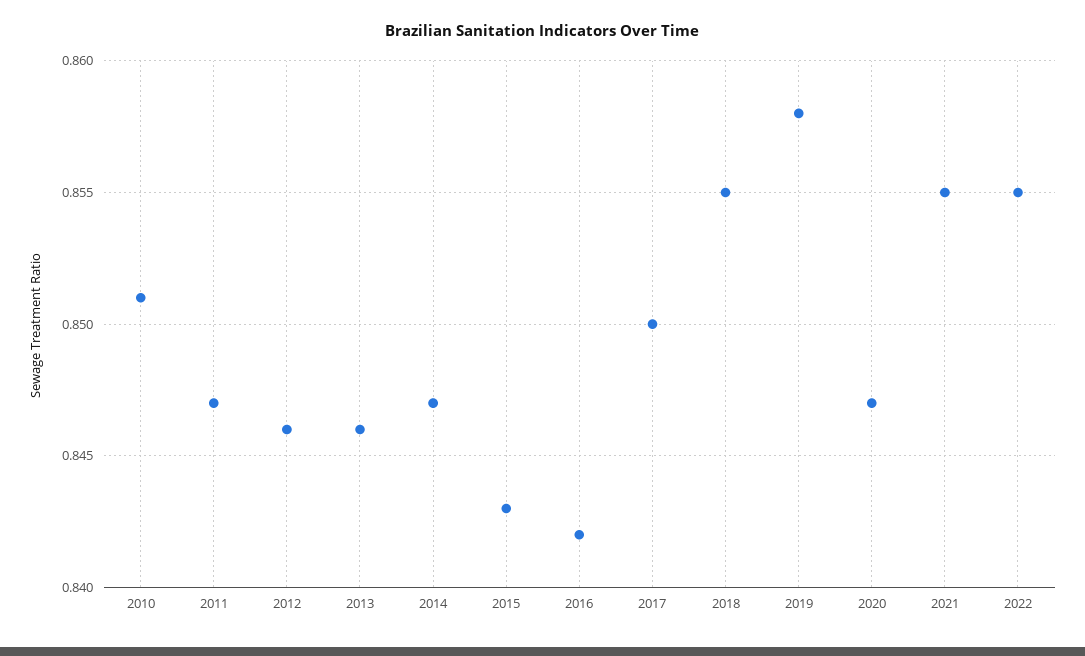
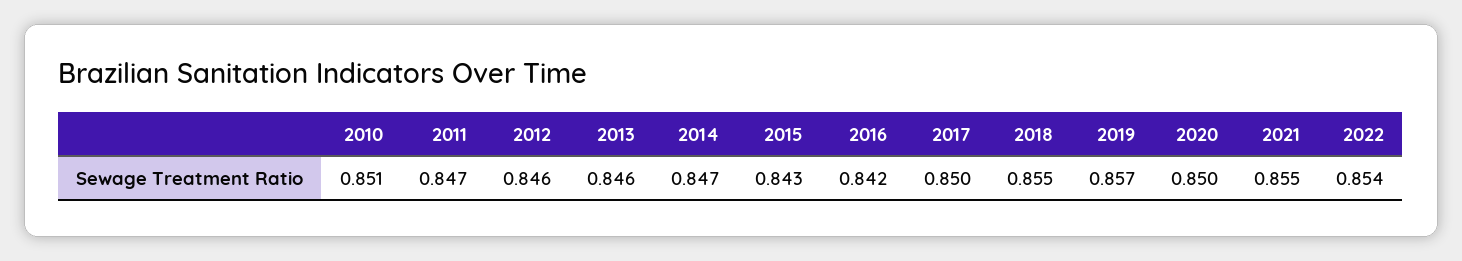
  {
    "2010": 0.851,
    "2011": 0.847,
    "2012": 0.846,
    "2013": 0.846,
    "2014": 0.847,
    "2015": 0.843,
    "2016": 0.842,
    "2017": 0.85,
    "2018": 0.855,
-   "2019": 0.858,
+   "2019": 0.857,
-   "2020": 0.847,
+   "2020": 0.85,
    "2021": 0.855,
-   "2022": 0.855
+   "2022": 0.854
  }

